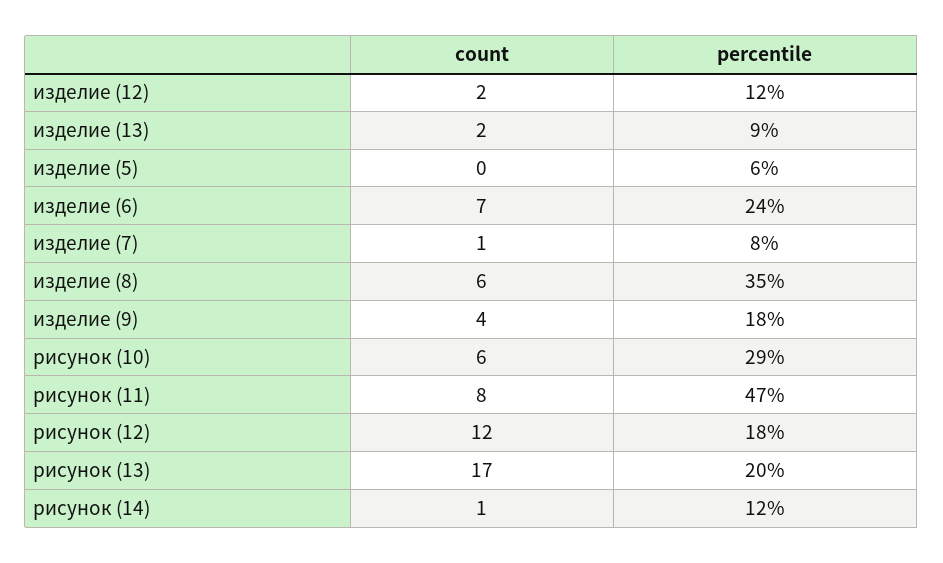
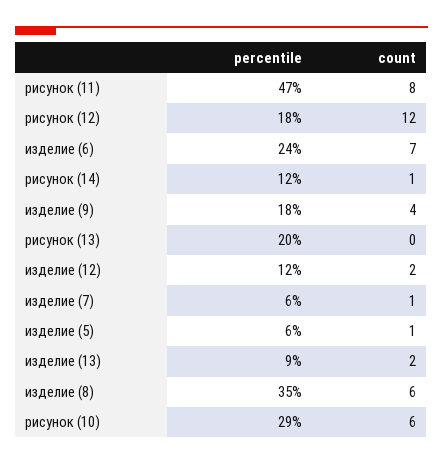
  {
    "count": {
      "изделие (12)": 2,
      "изделие (13)": 2,
-     "изделие (5)": 0,
+     "изделие (5)": 1,
      "изделие (6)": 7,
      "изделие (7)": 1,
      "изделие (8)": 6,
      "изделие (9)": 4,
      "рисунок (10)": 6,
      "рисунок (11)": 8,
      "рисунок (12)": 12,
-     "рисунок (13)": 17,
+     "рисунок (13)": 0,
      "рисунок (14)": 1
    },
    "percentile": {
      "изделие (12)": 12,
      "изделие (13)": 9,
      "изделие (5)": 6,
      "изделие (6)": 24,
-     "изделие (7)": 8,
+     "изделие (7)": 6,
      "изделие (8)": 35,
      "изделие (9)": 18,
      "рисунок (10)": 29,
      "рисунок (11)": 47,
      "рисунок (12)": 18,
      "рисунок (13)": 20,
      "рисунок (14)": 12
    }
  }

